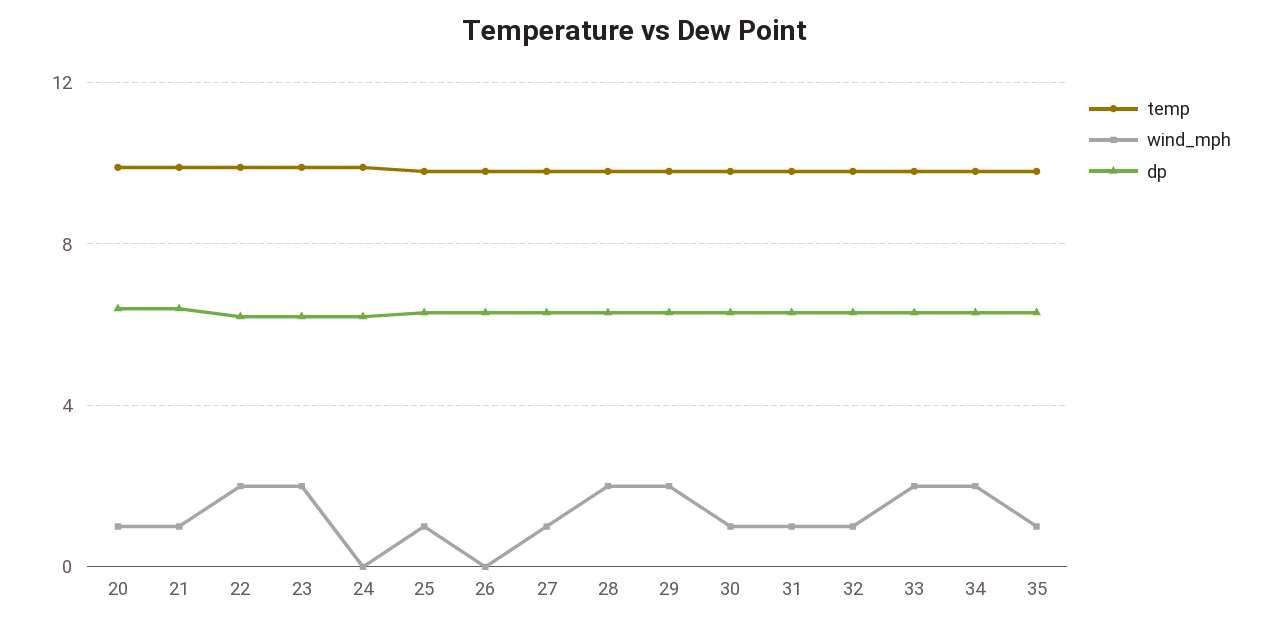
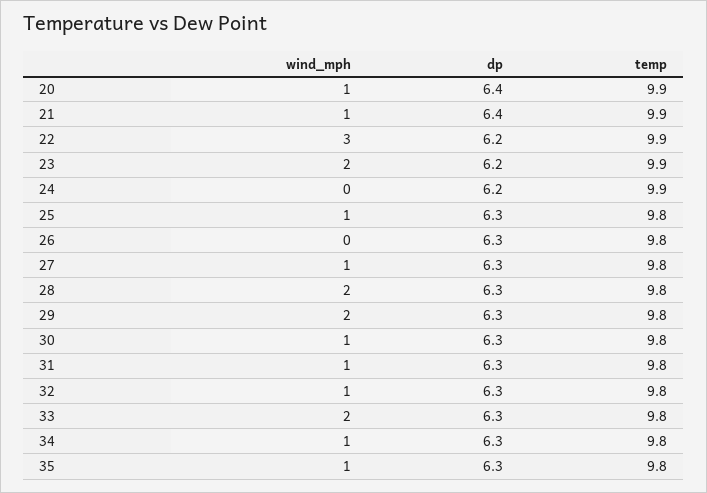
  {
    "temp": {
      "20": 9.9,
      "21": 9.9,
      "22": 9.9,
      "23": 9.9,
      "24": 9.9,
      "25": 9.8,
      "26": 9.8,
      "27": 9.8,
      "28": 9.8,
      "29": 9.8,
      "30": 9.8,
      "31": 9.8,
      "32": 9.8,
      "33": 9.8,
      "34": 9.8,
      "35": 9.8
    },
    "wind_mph": {
      "20": 1,
      "21": 1,
-     "22": 2,
+     "22": 3,
      "23": 2,
      "24": 0,
      "25": 1,
      "26": 0,
      "27": 1,
      "28": 2,
      "29": 2,
      "30": 1,
      "31": 1,
      "32": 1,
      "33": 2,
-     "34": 2,
+     "34": 1,
      "35": 1
    },
    "dp": {
      "20": 6.4,
      "21": 6.4,
      "22": 6.2,
      "23": 6.2,
      "24": 6.2,
      "25": 6.3,
      "26": 6.3,
      "27": 6.3,
      "28": 6.3,
      "29": 6.3,
      "30": 6.3,
      "31": 6.3,
      "32": 6.3,
      "33": 6.3,
      "34": 6.3,
      "35": 6.3
    }
  }

